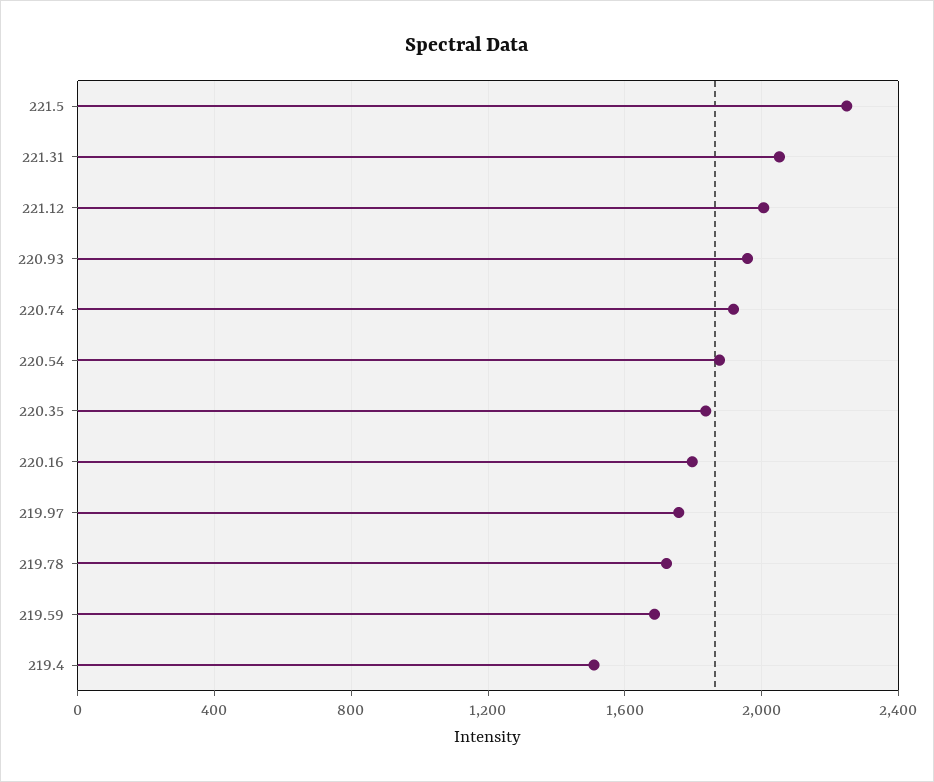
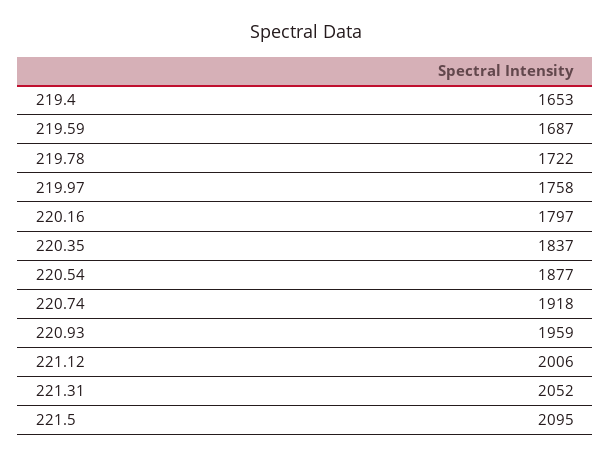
  {
-   "221.5": 2250,
+   "221.5": 2095,
    "221.31": 2052,
    "221.12": 2006,
    "220.93": 1959,
    "220.74": 1918,
    "220.54": 1877,
    "220.35": 1837,
    "220.16": 1797,
    "219.97": 1758,
    "219.78": 1722,
    "219.59": 1687,
-   "219.4": 1500
+   "219.4": 1653
  }

